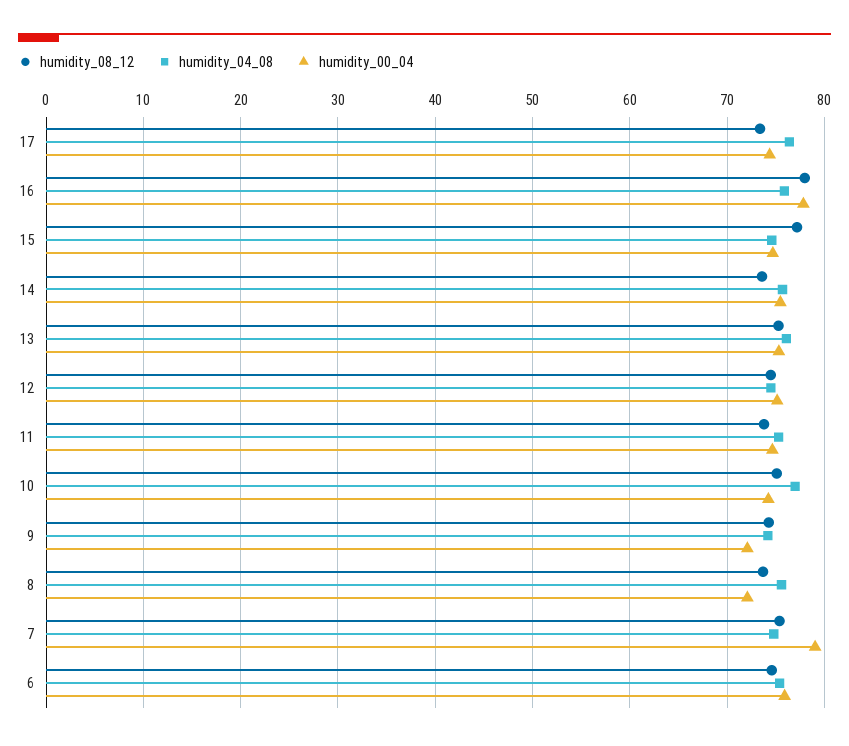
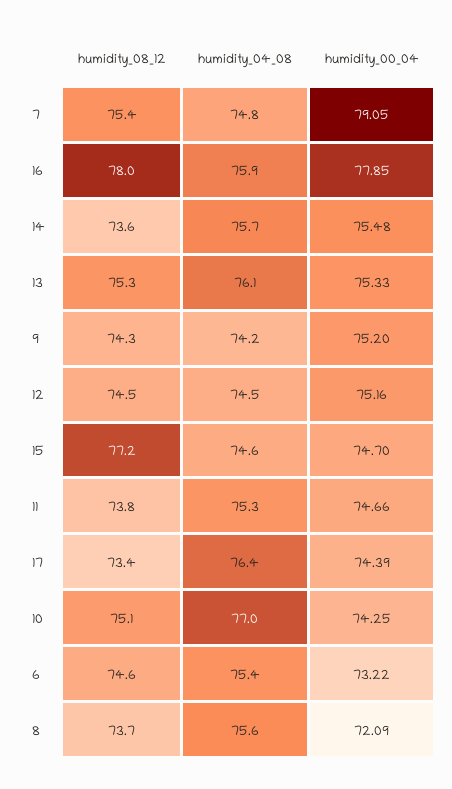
  {
    "humidity_08_12": {
      "17": 73.4,
      "16": 78,
      "15": 77.2,
      "14": 73.6,
      "13": 75.3,
      "12": 74.5,
      "11": 73.8,
      "10": 75.1,
      "9": 74.3,
      "8": 73.7,
      "7": 75.4,
      "6": 74.6
    },
    "humidity_04_08": {
      "17": 76.4,
      "16": 75.9,
      "15": 74.6,
      "14": 75.7,
      "13": 76.1,
      "12": 74.5,
      "11": 75.3,
      "10": 77,
      "9": 74.2,
      "8": 75.6,
      "7": 74.8,
      "6": 75.4
    },
    "humidity_00_04": {
      "17": 74.39,
      "16": 77.85,
      "15": 74.7,
      "14": 75.48,
      "13": 75.33,
      "12": 75.16,
      "11": 74.66,
      "10": 74.25,
-     "9": 72,
+     "9": 75.2,
      "8": 72.09,
      "7": 79.05,
-     "6": 76
+     "6": 73.22
    }
  }

